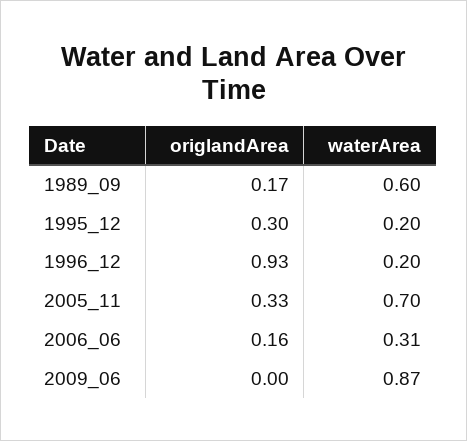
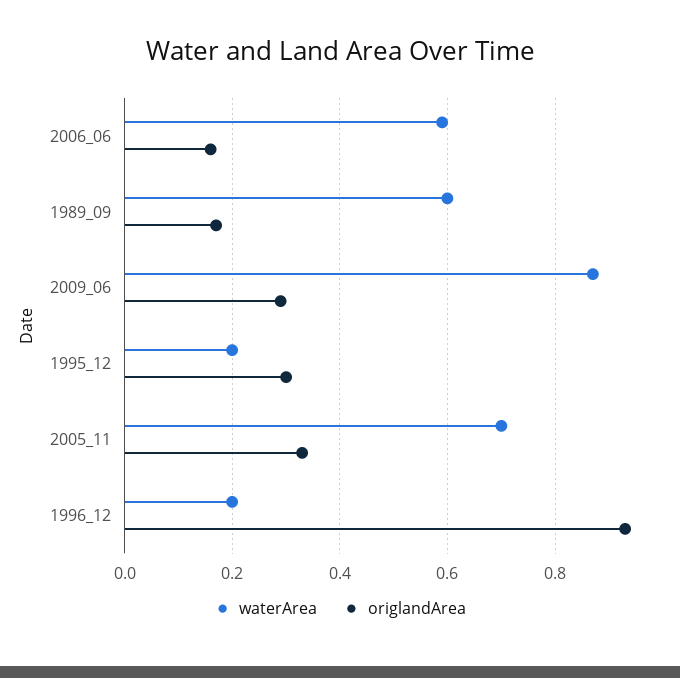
  {
    "origlandArea": {
      "1989_09": 0.17,
      "1995_12": 0.3,
      "1996_12": 0.93,
      "2005_11": 0.33,
      "2006_06": 0.16,
-     "2009_06": 0
+     "2009_06": 0.3
    },
    "waterArea": {
      "1989_09": 0.6,
      "1995_12": 0.2,
      "1996_12": 0.2,
      "2005_11": 0.7,
-     "2006_06": 0.31,
+     "2006_06": 0.6,
      "2009_06": 0.87
    }
  }

